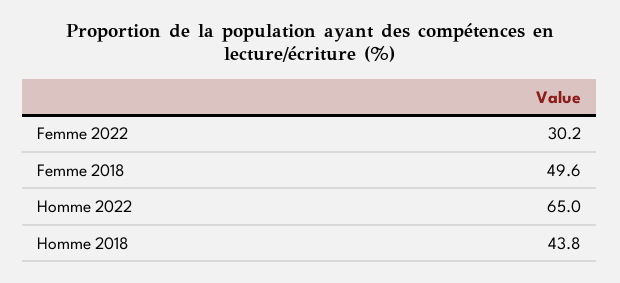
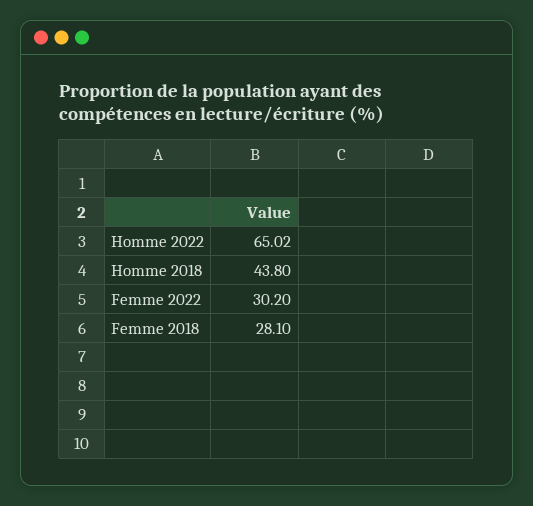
  {
    "Femme 2022": 30.2,
-   "Femme 2018": 49.6,
+   "Femme 2018": 28.1,
    "Homme 2022": 65.02,
    "Homme 2018": 43.8
  }

